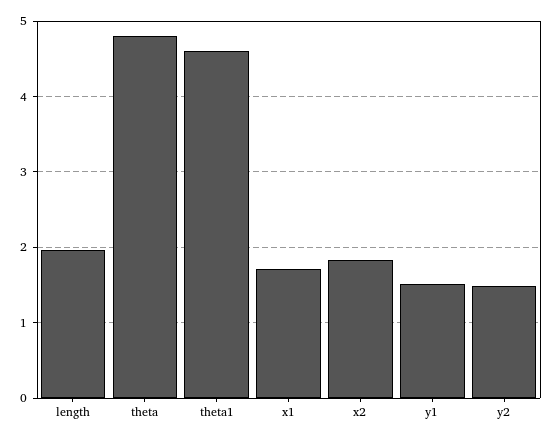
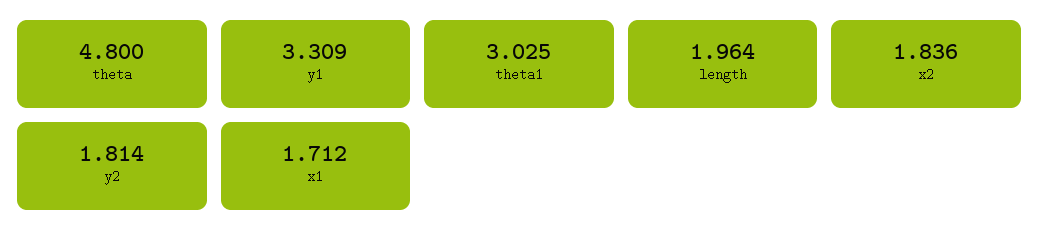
  {
    "length": 1.964,
    "theta": 4.8,
-   "theta1": 4.6,
+   "theta1": 3.025,
    "x1": 1.712,
    "x2": 1.836,
-   "y1": 1.5,
+   "y1": 3.309,
-   "y2": 1.5
+   "y2": 1.814
  }

